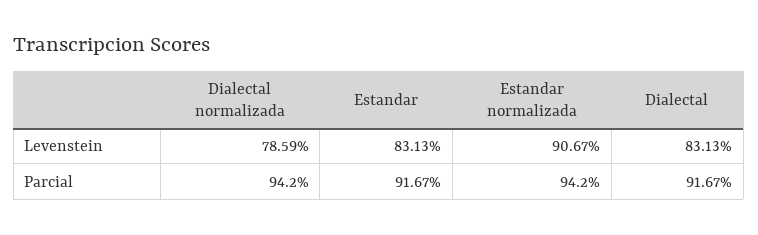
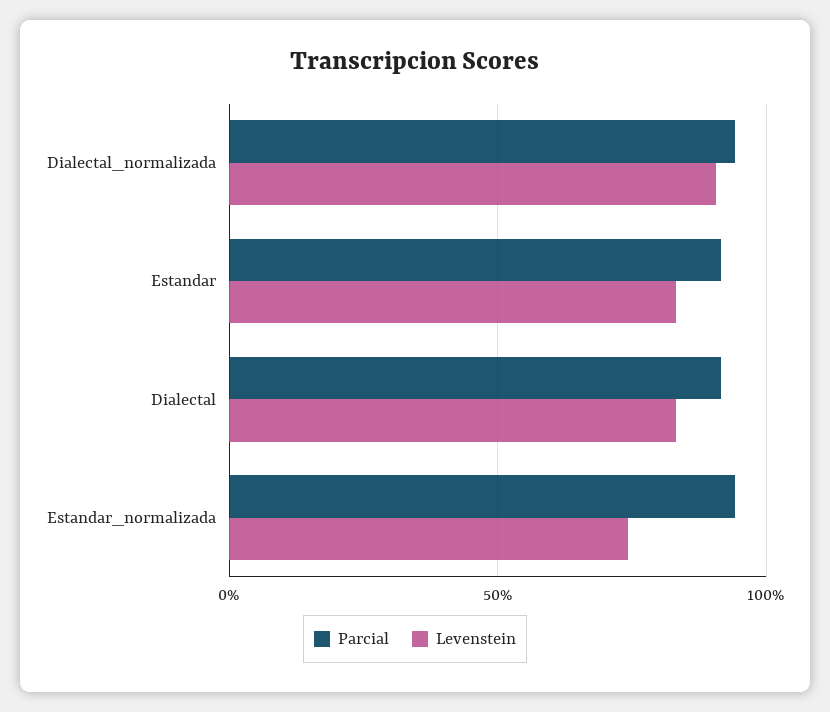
  {
    "Levenstein": {
-     "Dialectal normalizada": 78.59,
+     "Dialectal normalizada": 90,
      "Estandar": 83.13,
-     "Estandar normalizada": 90.67,
+     "Estandar normalizada": 75,
      "Dialectal": 83.13
    },
    "Parcial": {
      "Dialectal normalizada": 94.2,
      "Estandar": 91.67,
      "Estandar normalizada": 94.2,
      "Dialectal": 91.67
    }
  }

